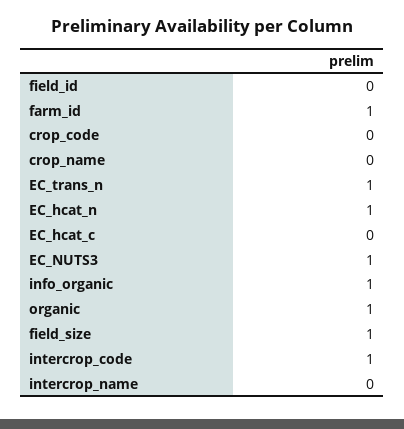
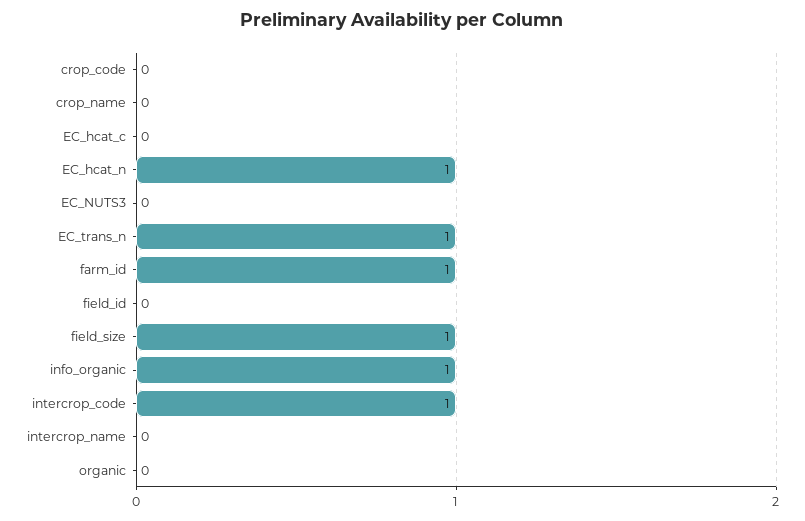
  {
    "field_id": 0,
    "farm_id": 1,
    "crop_code": 0,
    "crop_name": 0,
    "EC_trans_n": 1,
    "EC_hcat_n": 1,
    "EC_hcat_c": 0,
-   "EC_NUTS3": 1,
+   "EC_NUTS3": 0,
    "info_organic": 1,
-   "organic": 1,
+   "organic": 0,
    "field_size": 1,
    "intercrop_code": 1,
    "intercrop_name": 0
  }

